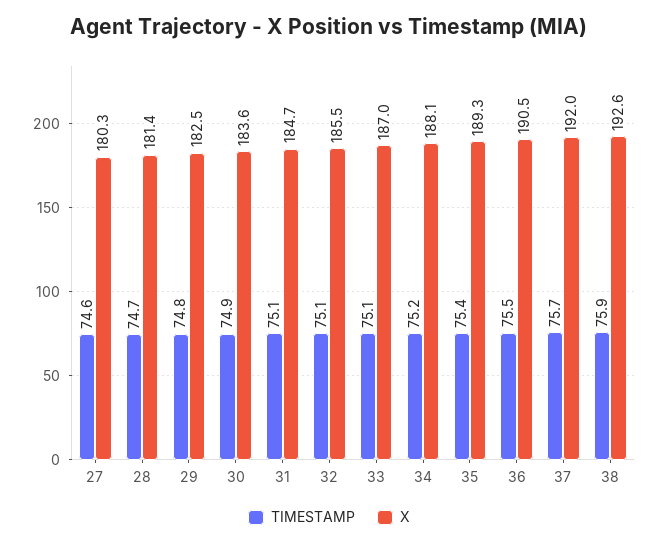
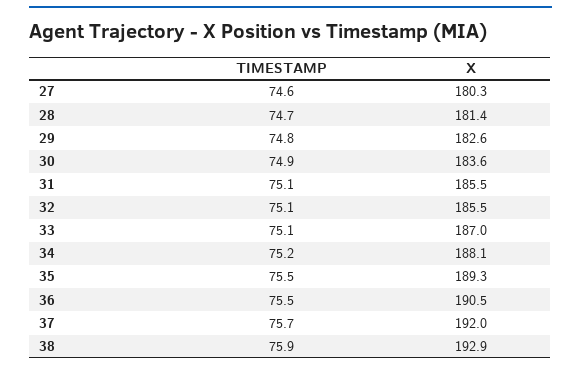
  {
    "TIMESTAMP": {
      "27": 74.6,
      "28": 74.7,
      "29": 74.8,
      "30": 74.9,
      "31": 75.1,
      "32": 75.1,
      "33": 75.1,
      "34": 75.2,
-     "35": 75.4,
+     "35": 75.5,
      "36": 75.5,
      "37": 75.7,
      "38": 75.9
    },
    "X": {
      "27": 180.3,
      "28": 181.4,
-     "29": 182.5,
+     "29": 182.6,
      "30": 183.6,
-     "31": 184.7,
+     "31": 185.5,
      "32": 185.5,
      "33": 187,
      "34": 188.1,
      "35": 189.3,
      "36": 190.5,
      "37": 192,
-     "38": 192.6
+     "38": 192.9
    }
  }

